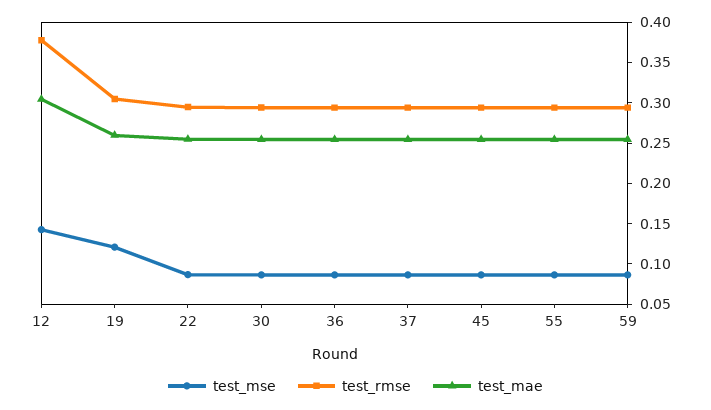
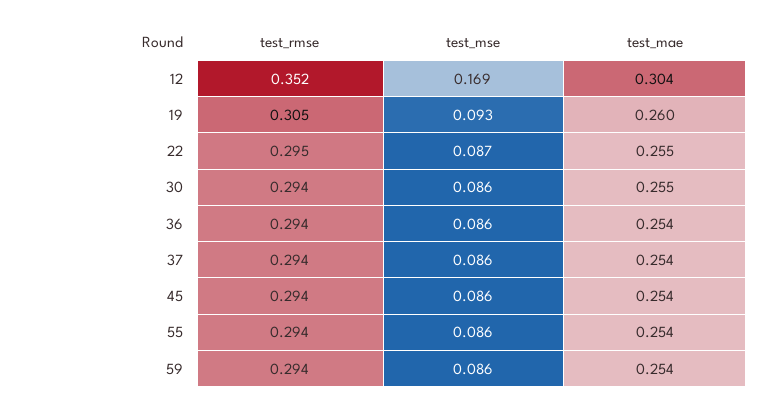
  {
    "test_mse": {
-     "12": 0.14,
+     "12": 0.169,
-     "19": 0.12,
+     "19": 0.093,
      "22": 0.087,
      "30": 0.086,
      "36": 0.086,
      "37": 0.086,
      "45": 0.086,
      "55": 0.086,
      "59": 0.086
    },
    "test_rmse": {
-     "12": 0.38,
+     "12": 0.352,
      "19": 0.305,
      "22": 0.295,
      "30": 0.294,
      "36": 0.294,
      "37": 0.294,
      "45": 0.294,
      "55": 0.294,
      "59": 0.294
    },
    "test_mae": {
      "12": 0.304,
      "19": 0.26,
      "22": 0.255,
      "30": 0.255,
      "36": 0.254,
      "37": 0.254,
      "45": 0.254,
      "55": 0.254,
      "59": 0.254
    }
  }

